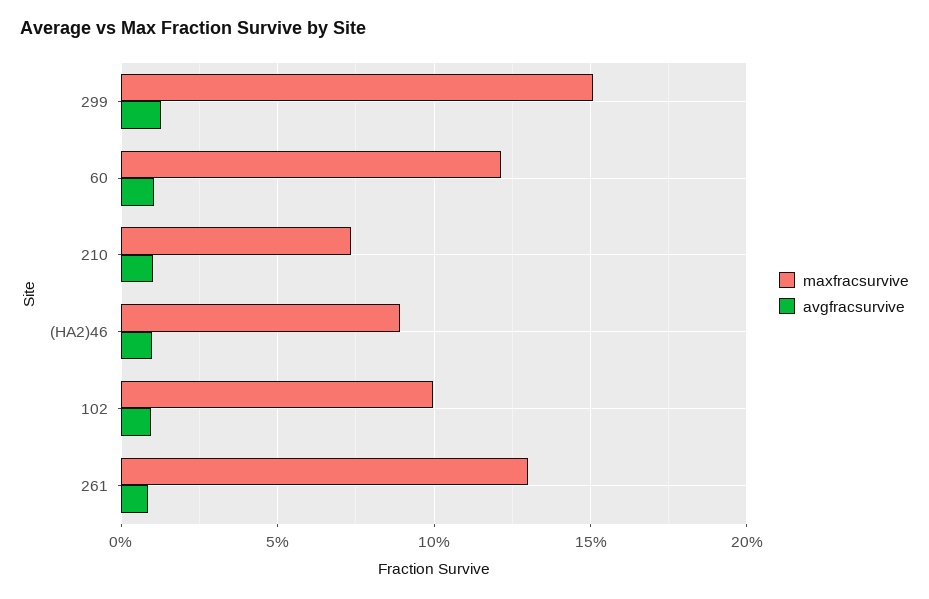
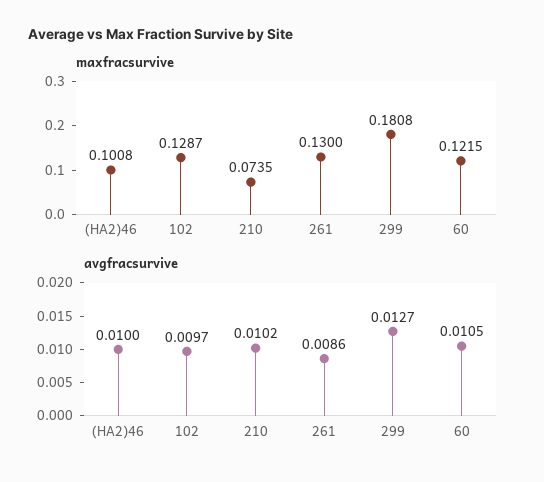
  {
    "maxfracsurvive": {
-     "299": 0.15,
+     "299": 0.1808,
      "60": 0.1215,
      "210": 0.0735,
-     "(HA2)46": 0.09,
+     "(HA2)46": 0.1008,
-     "102": 0.1,
+     "102": 0.1287,
      "261": 0.13
    },
    "avgfracsurvive": {
      "299": 0.0127,
      "60": 0.0105,
      "210": 0.0102,
      "(HA2)46": 0.01,
      "102": 0.0097,
      "261": 0.0086
    }
  }

